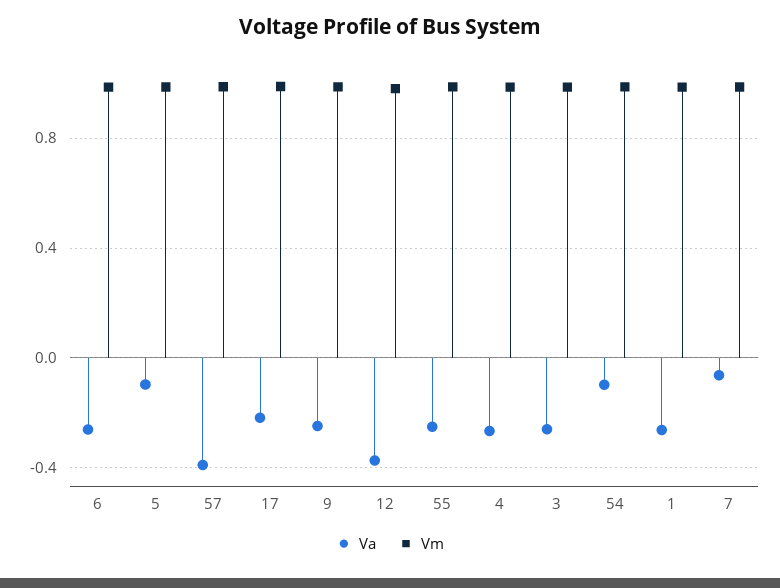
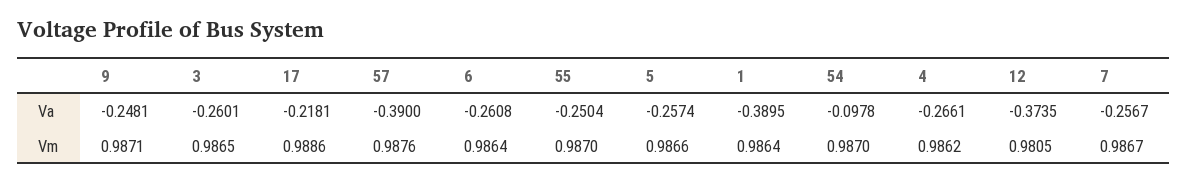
  {
    "Va": {
      "6": -0.2608,
-     "5": -0.1,
+     "5": -0.2574,
      "57": -0.39,
      "17": -0.2181,
      "9": -0.2481,
      "12": -0.3735,
      "55": -0.2504,
      "4": -0.2661,
      "3": -0.2601,
      "54": -0.0978,
-     "1": -0.25,
+     "1": -0.3895,
-     "7": -0.05
+     "7": -0.2567
    },
    "Vm": {
      "6": 0.9864,
      "5": 0.9866,
      "57": 0.9876,
      "17": 0.9886,
      "9": 0.9871,
      "12": 0.9805,
      "55": 0.987,
      "4": 0.9862,
      "3": 0.9865,
      "54": 0.987,
      "1": 0.9864,
      "7": 0.9867
    }
  }

